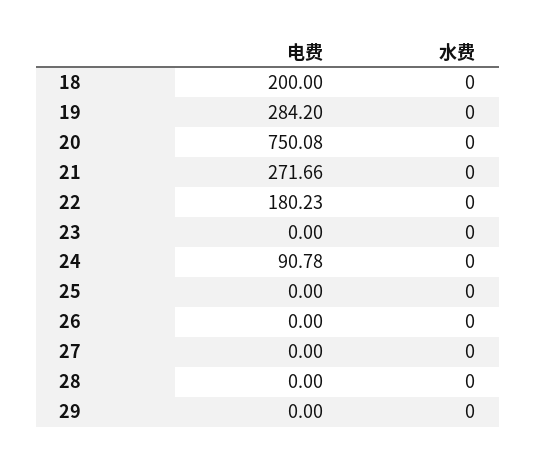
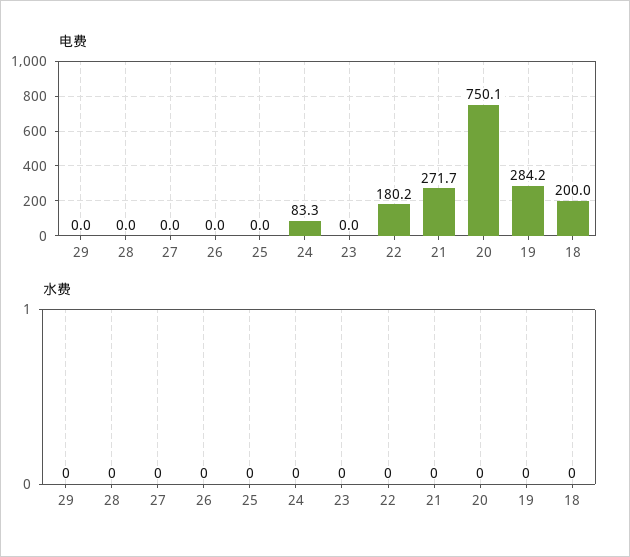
  {
    "电费": {
      "18": 200,
      "19": 284.2,
      "20": 750.08,
      "21": 271.66,
      "22": 180.23,
      "23": 0,
-     "24": 90.78,
+     "24": 83.3,
      "25": 0,
      "26": 0,
      "27": 0,
      "28": 0,
      "29": 0
    },
    "水费": {
      "18": 0,
      "19": 0,
      "20": 0,
      "21": 0,
      "22": 0,
      "23": 0,
      "24": 0,
      "25": 0,
      "26": 0,
      "27": 0,
      "28": 0,
      "29": 0
    }
  }

